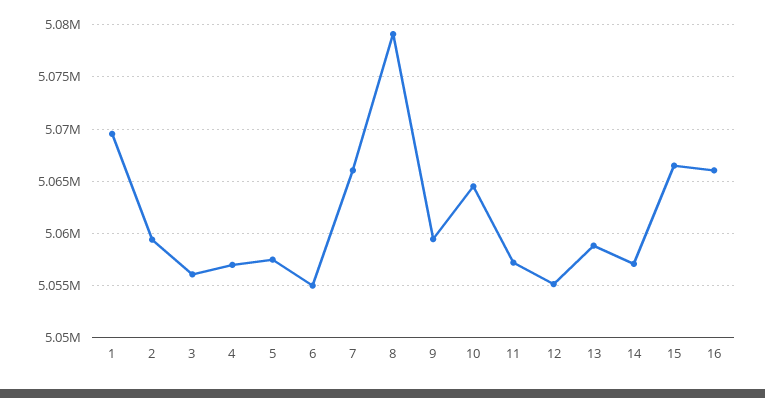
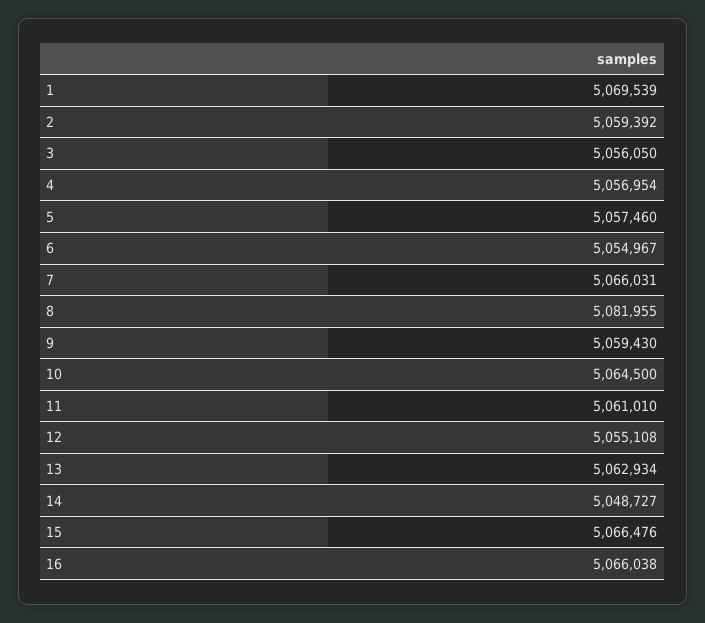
  {
    "1": 5069539,
    "2": 5059392,
    "3": 5056050,
    "4": 5056954,
    "5": 5057460,
    "6": 5054967,
    "7": 5066031,
-   "8": 5079000,
+   "8": 5081955,
    "9": 5059430,
    "10": 5064500,
-   "11": 5057000,
+   "11": 5061010,
    "12": 5055108,
-   "13": 5059000,
+   "13": 5062934,
-   "14": 5057000,
+   "14": 5048727,
    "15": 5066476,
    "16": 5066038
  }

